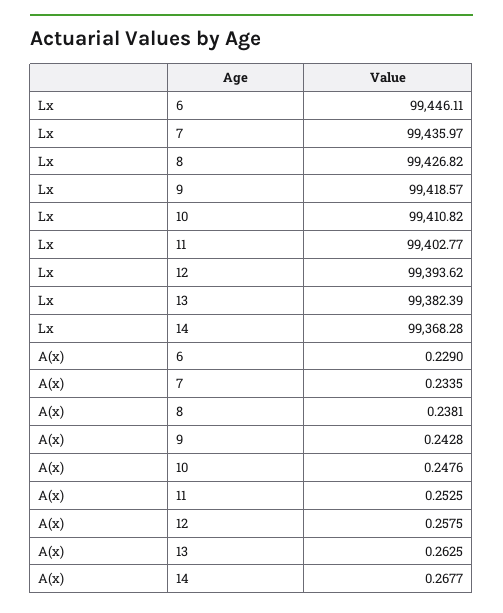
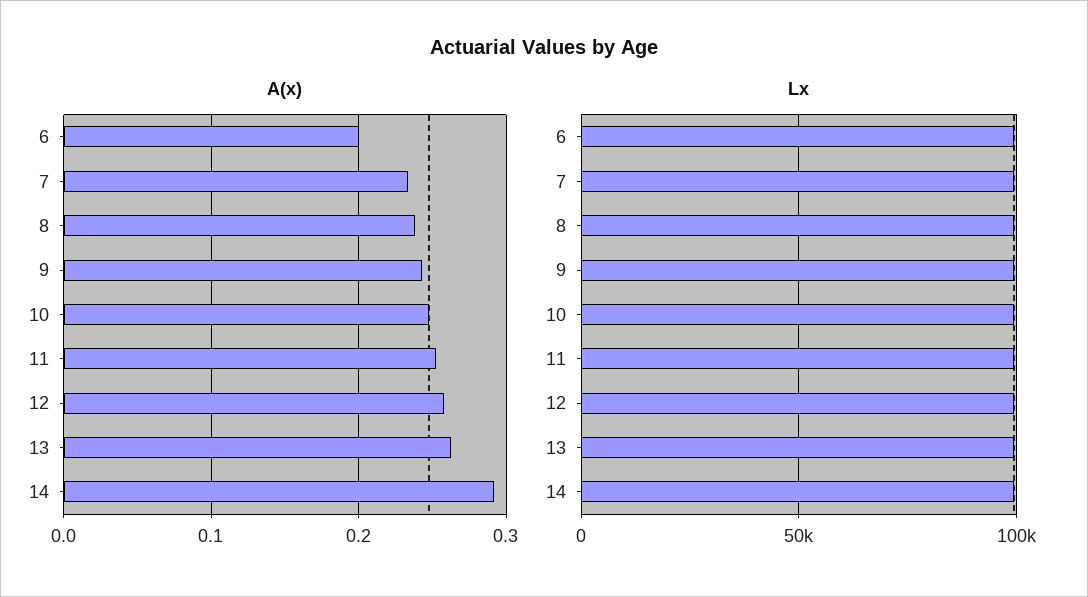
  {
    "Lx": {
      "6": 99446.11,
      "7": 99435.97,
      "8": 99426.82,
      "9": 99418.57,
      "10": 99410.82,
      "11": 99402.77,
      "12": 99393.62,
      "13": 99382.39,
      "14": 99368.28
    },
    "A(x)": {
-     "6": 0.229,
+     "6": 0.2,
      "7": 0.2335,
      "8": 0.2381,
      "9": 0.2428,
      "10": 0.2476,
      "11": 0.2525,
      "12": 0.2575,
      "13": 0.2625,
-     "14": 0.2677
+     "14": 0.29
    }
  }

